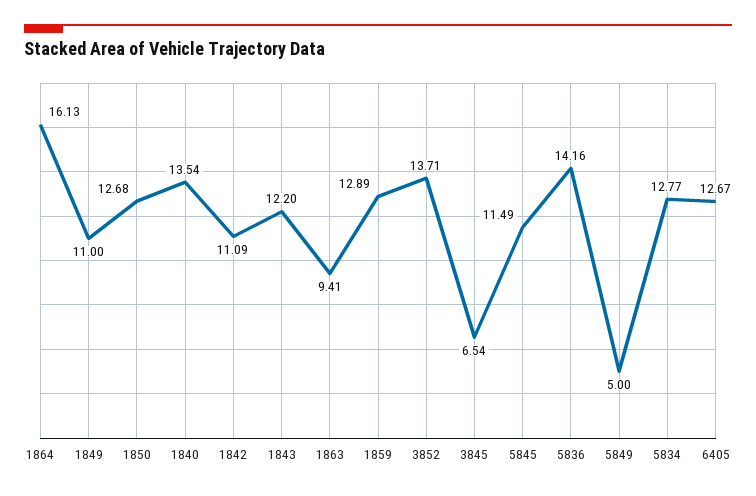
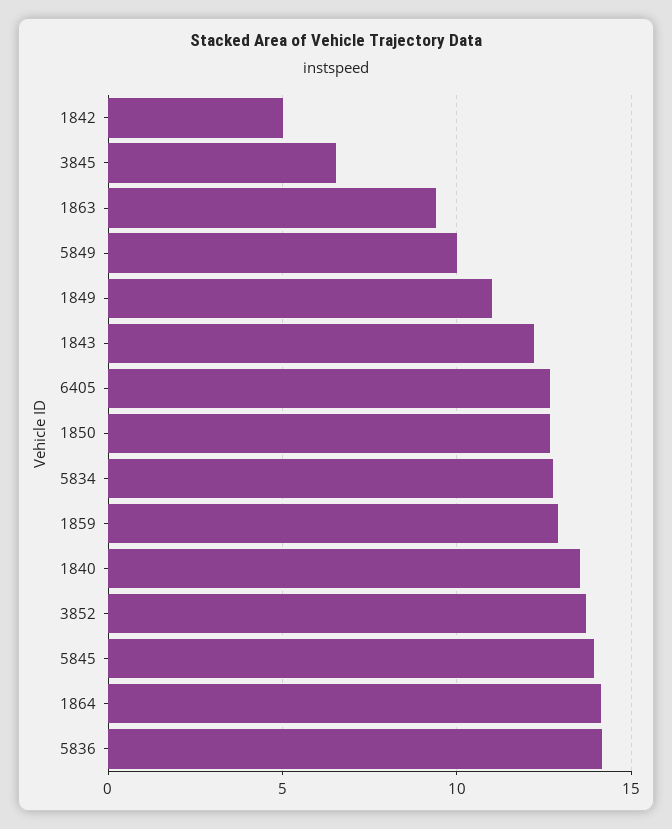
  {
-   "1864": 16.13,
+   "1864": 14,
    "1849": 11,
    "1850": 12.68,
    "1840": 13.54,
-   "1842": 11.09,
+   "1842": 5,
    "1843": 12.2,
    "1863": 9.41,
    "1859": 12.89,
    "3852": 13.71,
    "3845": 6.54,
-   "5845": 11.49,
+   "5845": 14,
    "5836": 14.16,
-   "5849": 5,
+   "5849": 10,
    "5834": 12.77,
    "6405": 12.67
  }

